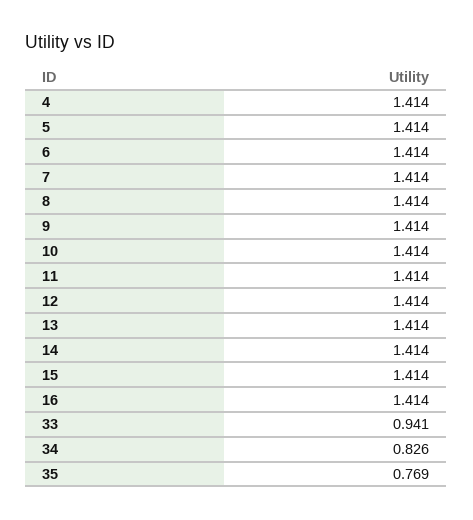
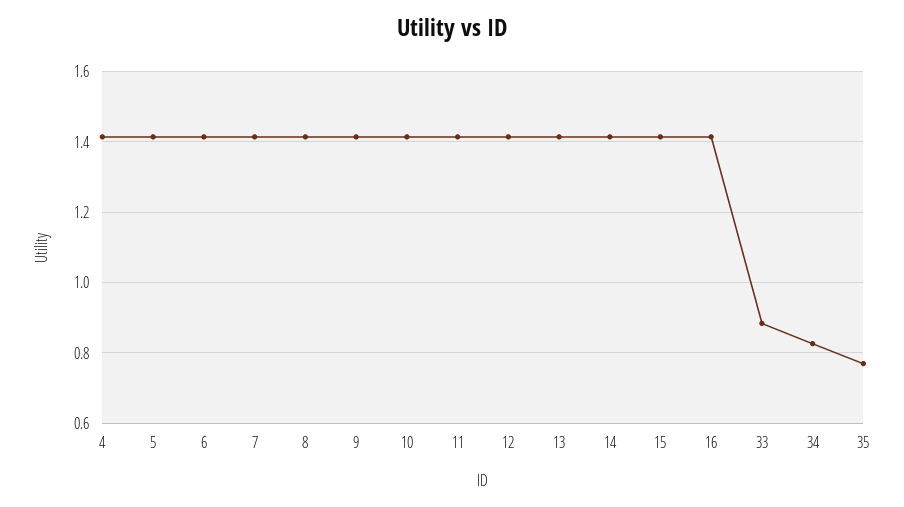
  {
    "4": 1.414,
    "5": 1.414,
    "6": 1.414,
    "7": 1.414,
    "8": 1.414,
    "9": 1.414,
    "10": 1.414,
    "11": 1.414,
    "12": 1.414,
    "13": 1.414,
    "14": 1.414,
    "15": 1.414,
    "16": 1.414,
-   "33": 0.941,
+   "33": 0.88,
    "34": 0.826,
    "35": 0.769
  }

